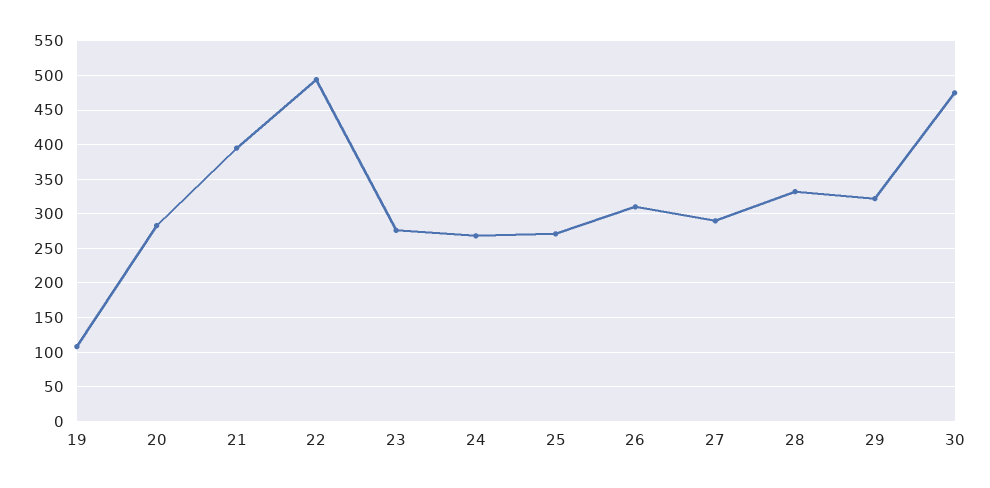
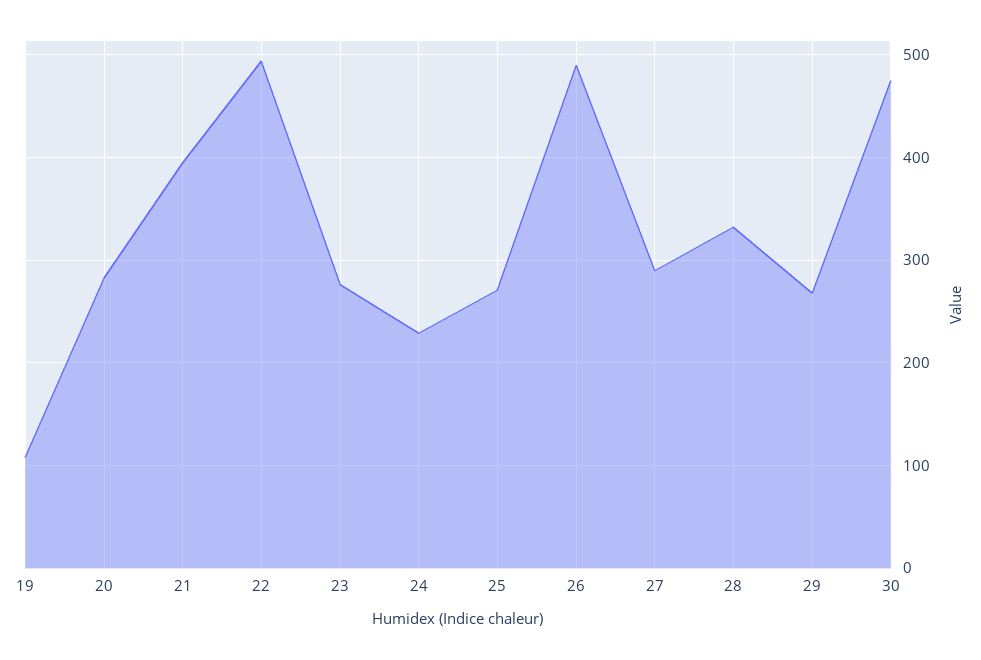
  {
    "19": 110,
    "20": 280,
    "21": 400,
    "22": 490,
    "23": 280,
-   "24": 270,
+   "24": 230,
    "25": 270,
-   "26": 310,
+   "26": 490,
    "27": 290,
    "28": 330,
-   "29": 320,
+   "29": 270,
    "30": 480
  }

